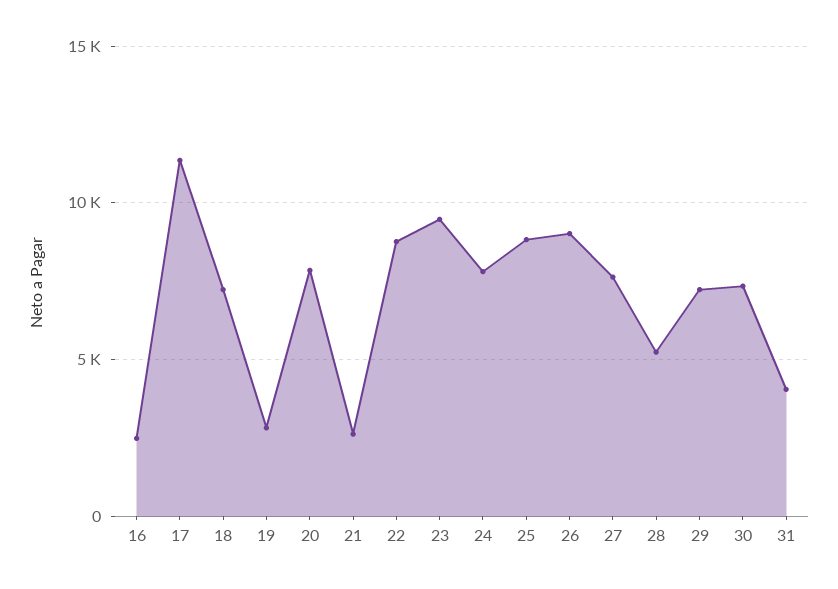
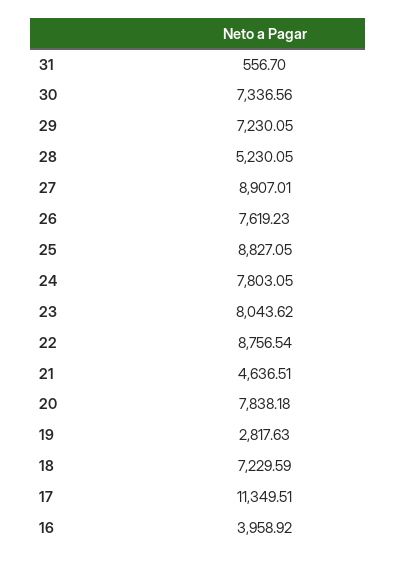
  {
-   "16": 2500,
+   "16": 3958.92,
    "17": 11349.51,
    "18": 7229.59,
    "19": 2817.63,
    "20": 7838.18,
-   "21": 2500,
+   "21": 4636.51,
    "22": 8756.54,
-   "23": 9500,
+   "23": 8043.62,
    "24": 7803.05,
    "25": 8827.05,
-   "26": 9000,
+   "26": 7619.23,
-   "27": 7500,
+   "27": 8907.01,
    "28": 5230.05,
    "29": 7230.05,
    "30": 7336.56,
-   "31": 4000
+   "31": 556.7
  }

